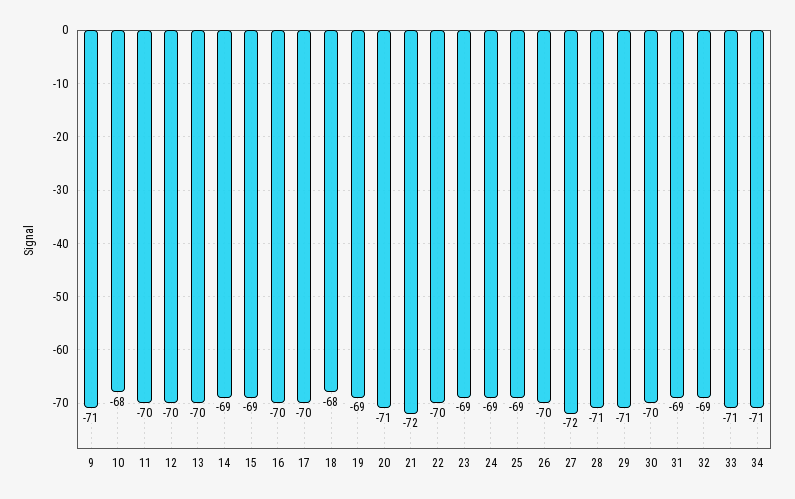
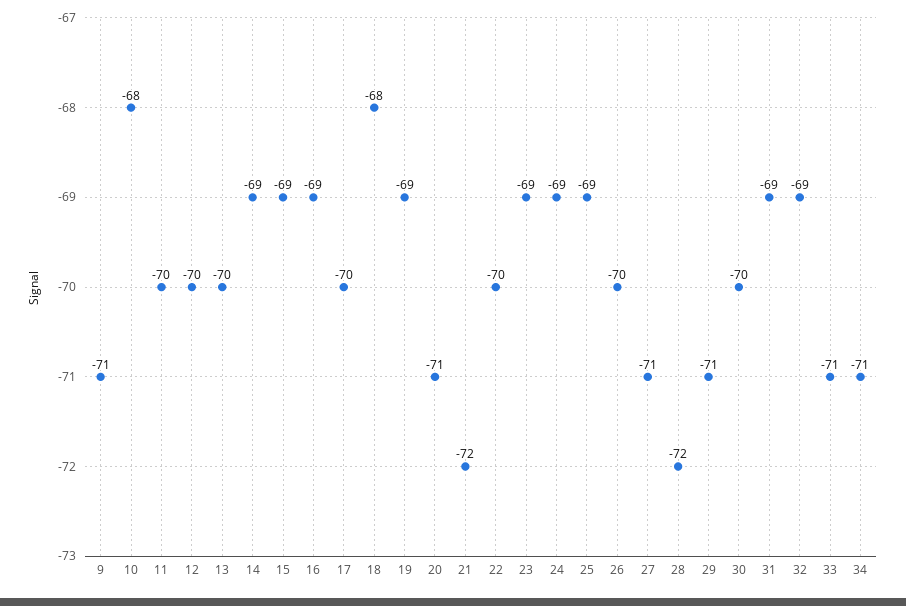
  {
    "9": -71,
    "10": -68,
    "11": -70,
    "12": -70,
    "13": -70,
    "14": -69,
    "15": -69,
-   "16": -70,
+   "16": -69,
    "17": -70,
    "18": -68,
    "19": -69,
    "20": -71,
    "21": -72,
    "22": -70,
    "23": -69,
    "24": -69,
    "25": -69,
    "26": -70,
-   "27": -72,
+   "27": -71,
-   "28": -71,
+   "28": -72,
    "29": -71,
    "30": -70,
    "31": -69,
    "32": -69,
    "33": -71,
    "34": -71
  }

